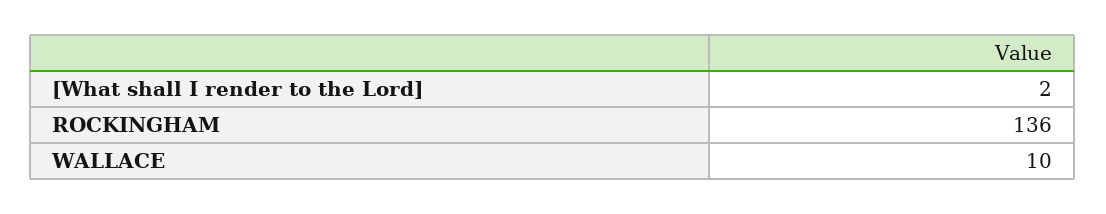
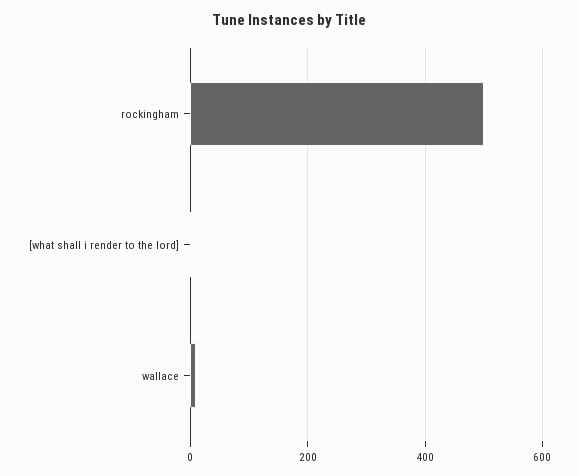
  {
    "[What shall I render to the Lord]": 2,
-   "ROCKINGHAM": 136,
+   "ROCKINGHAM": 500,
    "WALLACE": 10
  }

